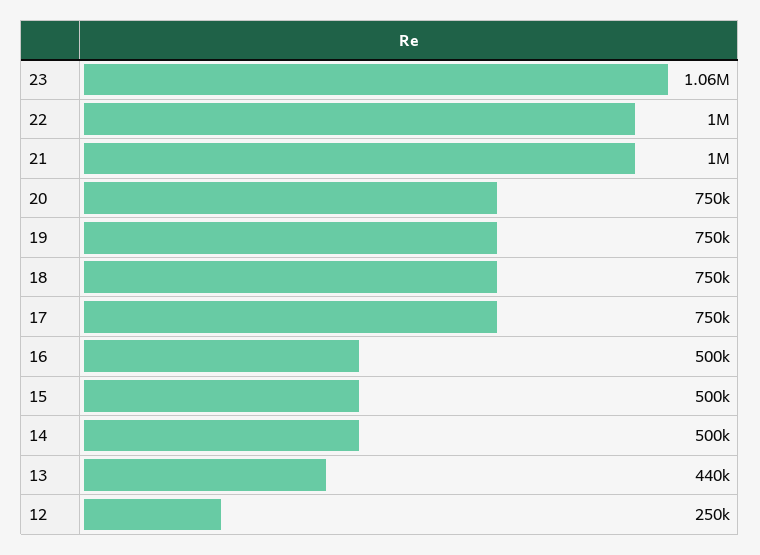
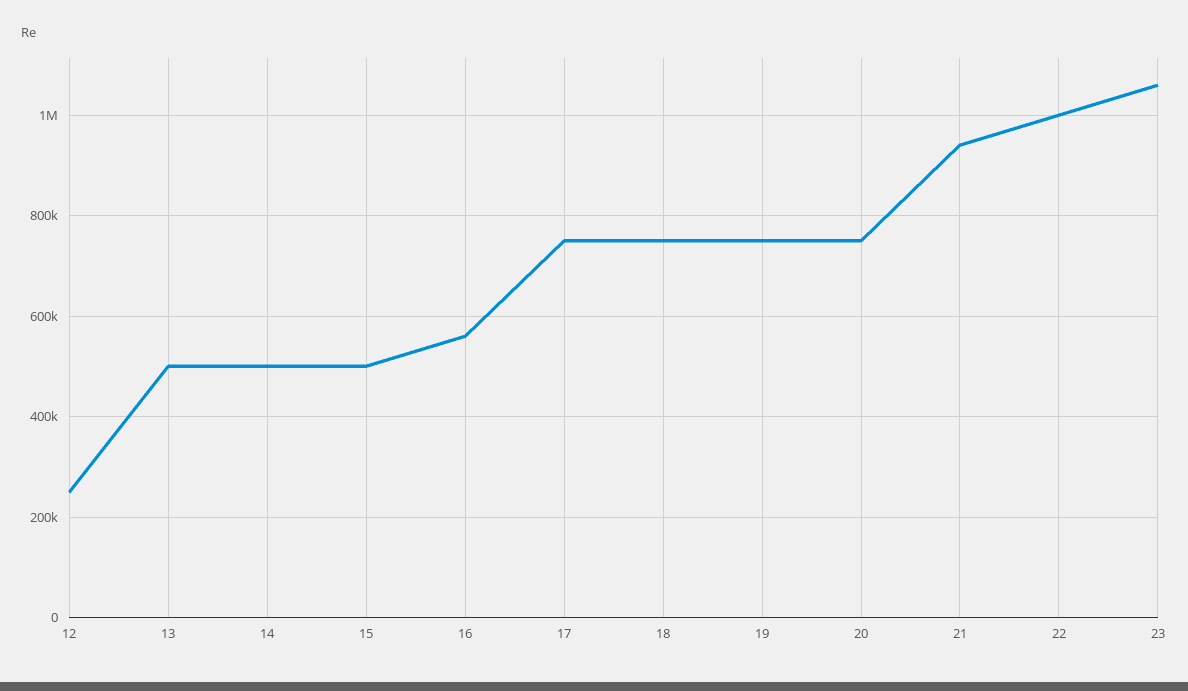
  {
    "23": 1060000,
    "22": 1000000,
-   "21": 1000000,
+   "21": 940000,
    "20": 750000,
    "19": 750000,
    "18": 750000,
    "17": 750000,
-   "16": 500000,
+   "16": 560000,
    "15": 500000,
    "14": 500000,
-   "13": 440000,
+   "13": 500000,
    "12": 250000
  }

